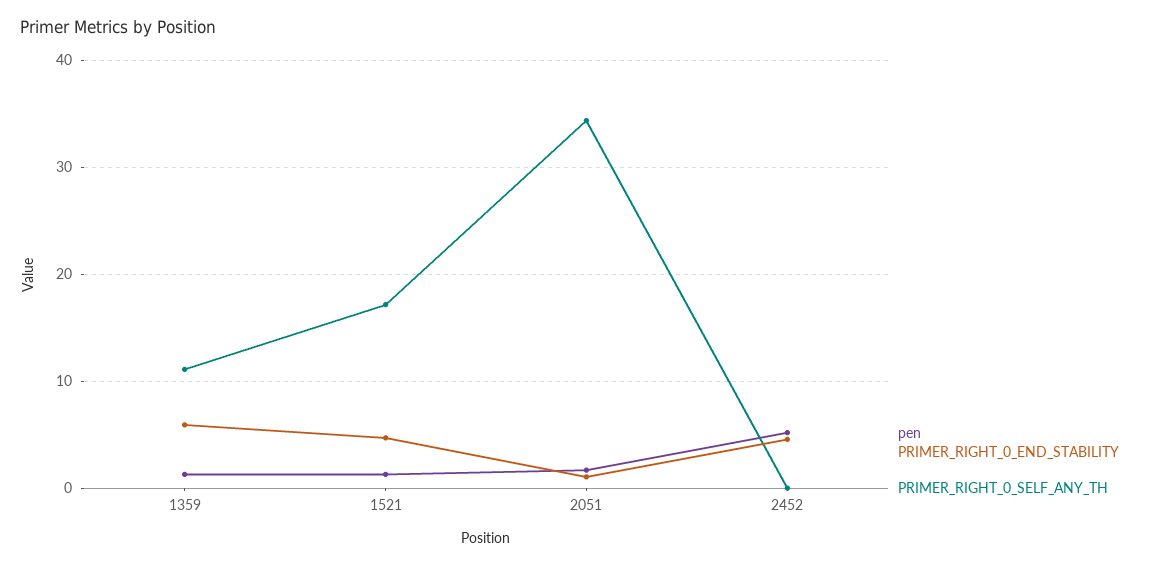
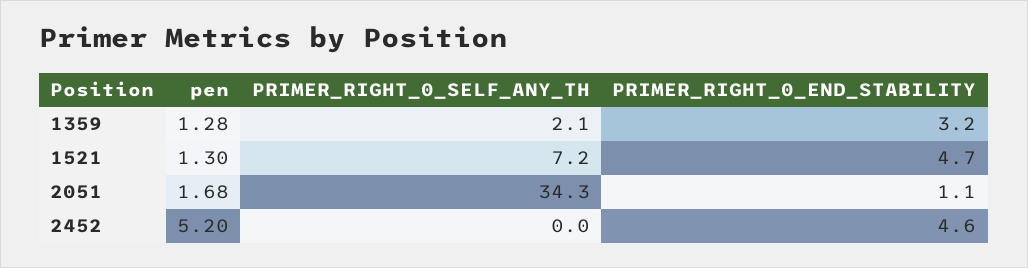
  {
    "pen": {
      "1359": 1.28,
      "1521": 1.3,
      "2051": 1.68,
      "2452": 5.2
    },
    "PRIMER_RIGHT_0_END_STABILITY": {
-     "1359": 6,
+     "1359": 3.2,
      "1521": 4.7,
      "2051": 1.1,
      "2452": 4.6
    },
    "PRIMER_RIGHT_0_SELF_ANY_TH": {
-     "1359": 11,
+     "1359": 2.1,
-     "1521": 17,
+     "1521": 7.2,
      "2051": 34.3,
      "2452": 0
    }
  }

